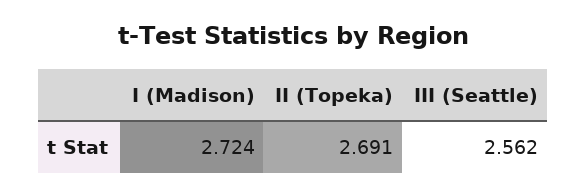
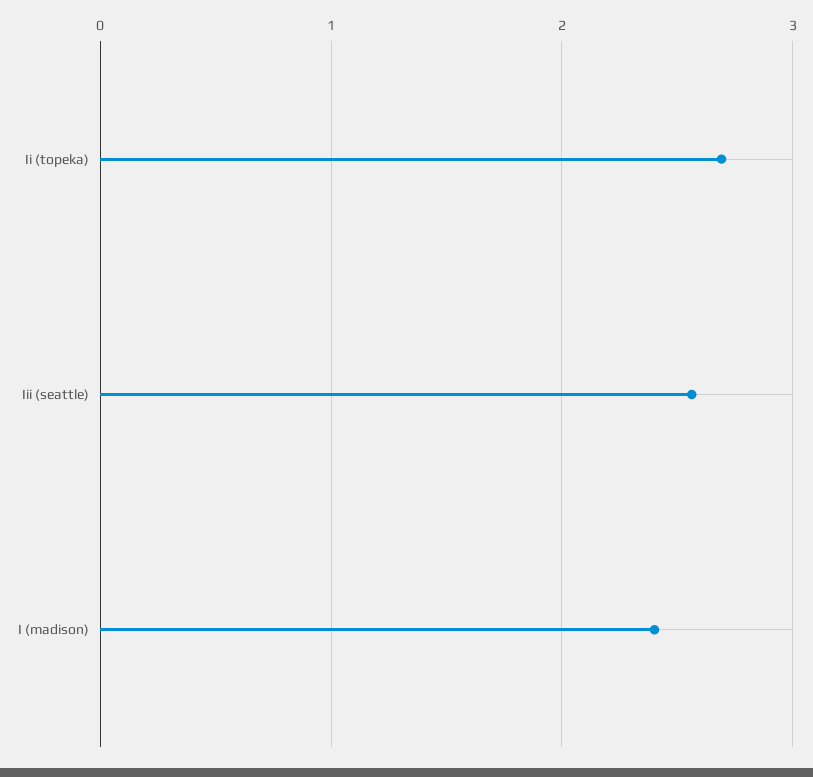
  {
-   "I (Madison)": 2.724,
+   "I (Madison)": 2.4,
    "II (Topeka)": 2.691,
    "III (Seattle)": 2.562
  }

